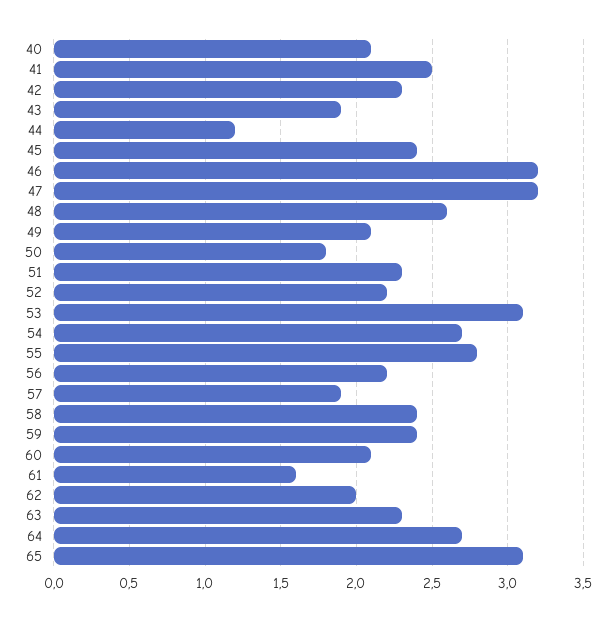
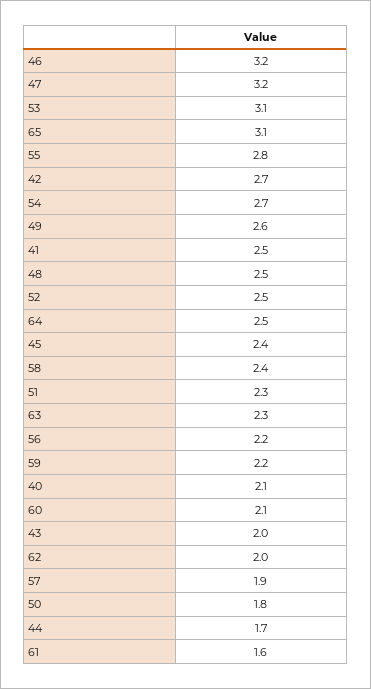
  {
    "40": 2.1,
    "41": 2.5,
-   "42": 2.3,
+   "42": 2.7,
-   "43": 1.9,
+   "43": 2,
-   "44": 1.2,
+   "44": 1.7,
    "45": 2.4,
    "46": 3.2,
    "47": 3.2,
-   "48": 2.6,
+   "48": 2.5,
-   "49": 2.1,
+   "49": 2.6,
    "50": 1.8,
    "51": 2.3,
-   "52": 2.2,
+   "52": 2.5,
    "53": 3.1,
    "54": 2.7,
    "55": 2.8,
    "56": 2.2,
    "57": 1.9,
    "58": 2.4,
-   "59": 2.4,
+   "59": 2.2,
    "60": 2.1,
    "61": 1.6,
    "62": 2,
    "63": 2.3,
-   "64": 2.7,
+   "64": 2.5,
    "65": 3.1
  }

